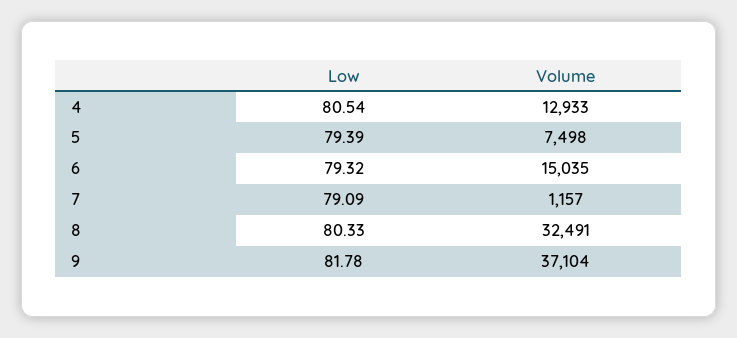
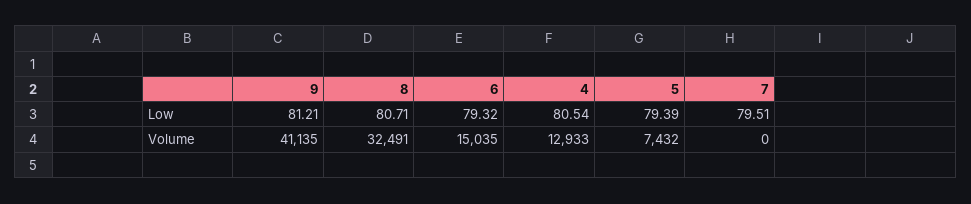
  {
    "Low": {
      "4": 80.54,
      "5": 79.39,
      "6": 79.32,
-     "7": 79.09,
+     "7": 79.51,
-     "8": 80.33,
+     "8": 80.71,
-     "9": 81.78
+     "9": 81.21
    },
    "Volume": {
      "4": 12933,
-     "5": 7498,
+     "5": 7432,
      "6": 15035,
-     "7": 1157,
+     "7": 0,
      "8": 32491,
-     "9": 37104
+     "9": 41135
    }
  }

